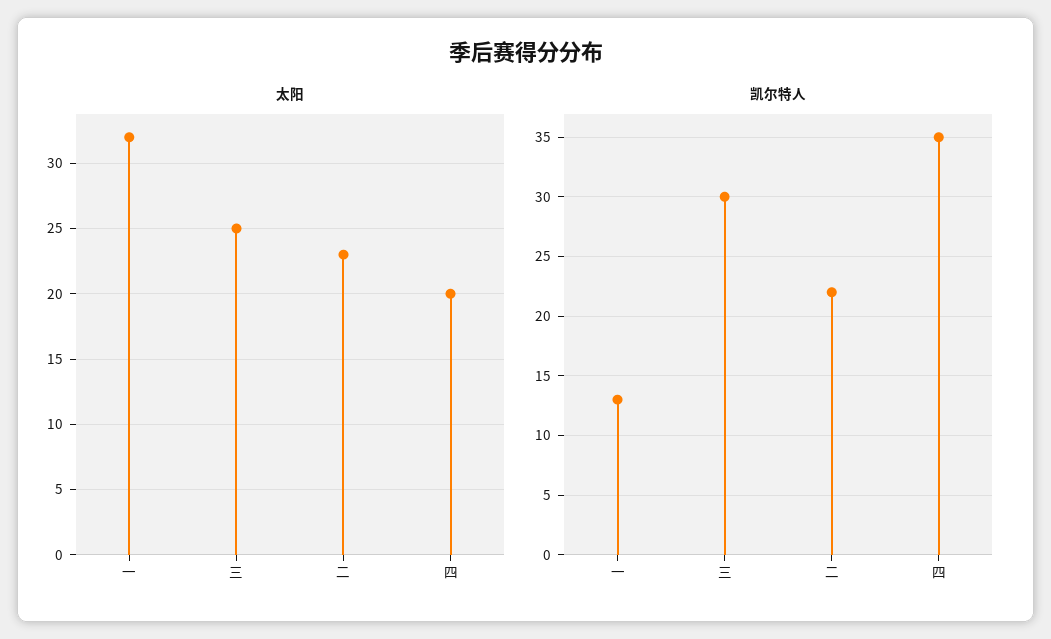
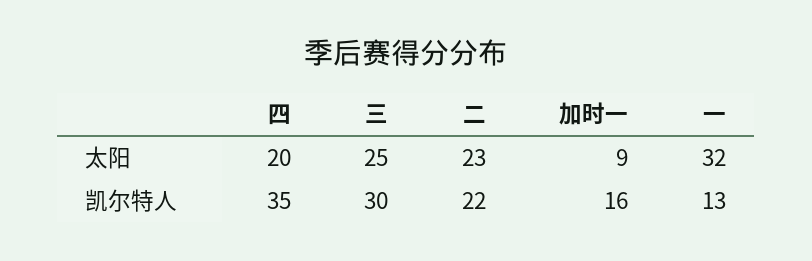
  {
    "太阳": {
      "一": 32,
      "三": 25,
      "二": 23,
-     "四": 20
+     "四": 20,
+     "加时一": 9
    },
    "凯尔特人": {
      "一": 13,
      "三": 30,
      "二": 22,
-     "四": 35
+     "四": 35,
+     "加时一": 16
    }
  }

